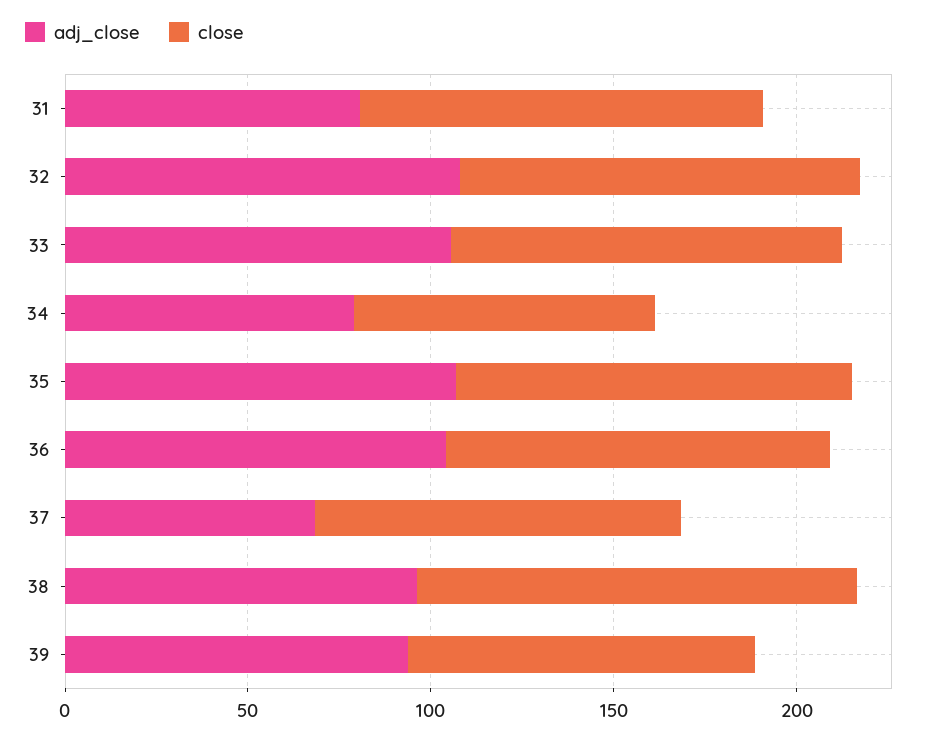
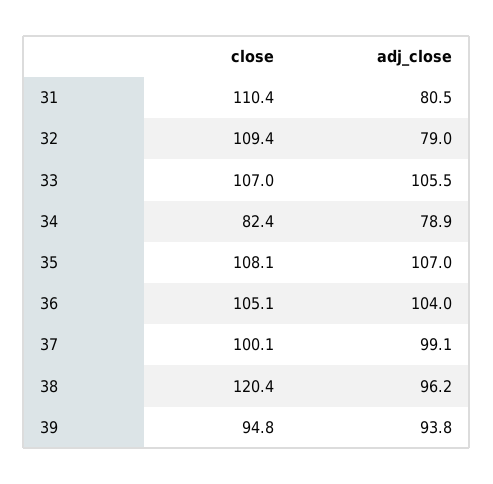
  {
    "adj_close": {
      "31": 80.5,
-     "32": 110,
+     "32": 79,
      "33": 105.5,
      "34": 78.9,
      "35": 107,
      "36": 104,
-     "37": 70,
+     "37": 99.1,
      "38": 96.2,
      "39": 93.8
    },
    "close": {
      "31": 110.4,
      "32": 109.4,
      "33": 107,
      "34": 82.4,
      "35": 108.1,
      "36": 105.1,
      "37": 100.1,
      "38": 120.4,
      "39": 94.8
    }
  }

